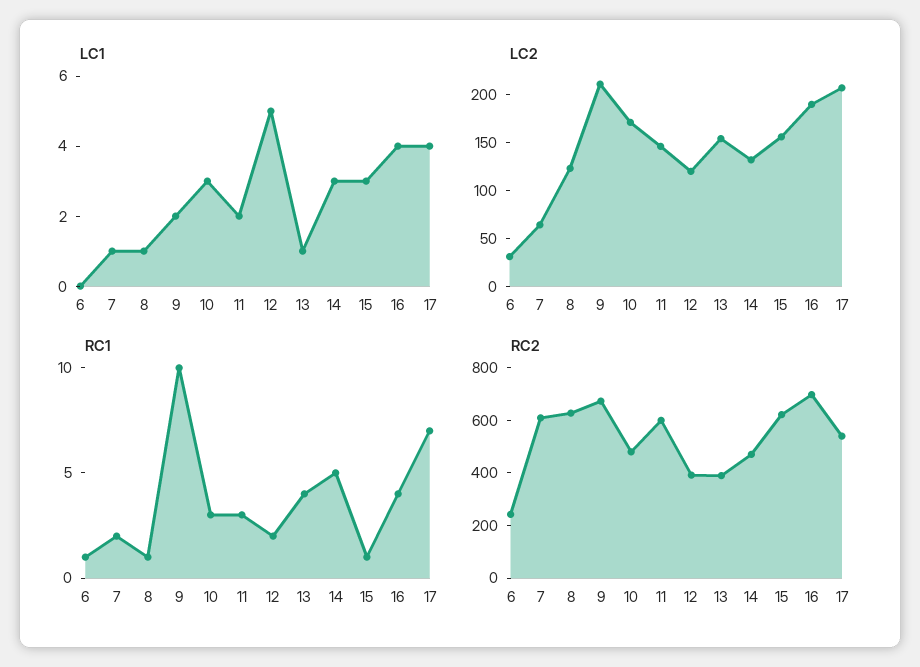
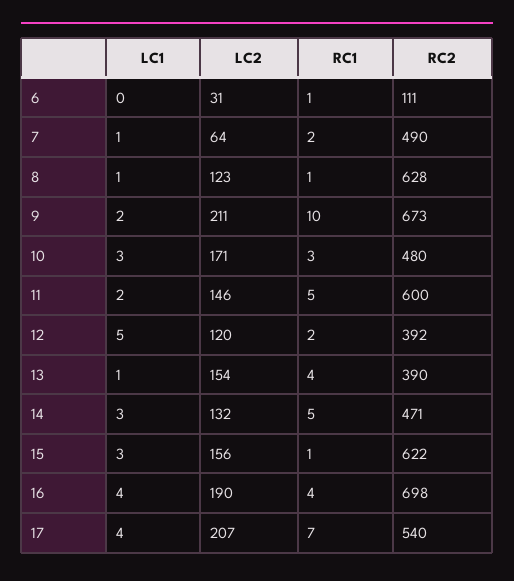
  {
    "LC1": {
      "6": 0,
      "7": 1,
      "8": 1,
      "9": 2,
      "10": 3,
      "11": 2,
      "12": 5,
      "13": 1,
      "14": 3,
      "15": 3,
      "16": 4,
      "17": 4
    },
    "LC2": {
      "6": 31,
      "7": 64,
      "8": 123,
      "9": 211,
      "10": 171,
      "11": 146,
      "12": 120,
      "13": 154,
      "14": 132,
      "15": 156,
      "16": 190,
      "17": 207
    },
    "RC1": {
      "6": 1,
      "7": 2,
      "8": 1,
      "9": 10,
      "10": 3,
-     "11": 3,
+     "11": 5,
      "12": 2,
      "13": 4,
      "14": 5,
      "15": 1,
      "16": 4,
      "17": 7
    },
    "RC2": {
-     "6": 250,
+     "6": 111,
-     "7": 600,
+     "7": 490,
      "8": 628,
      "9": 673,
      "10": 480,
      "11": 600,
      "12": 392,
      "13": 390,
      "14": 471,
      "15": 622,
      "16": 698,
      "17": 540
    }
  }

